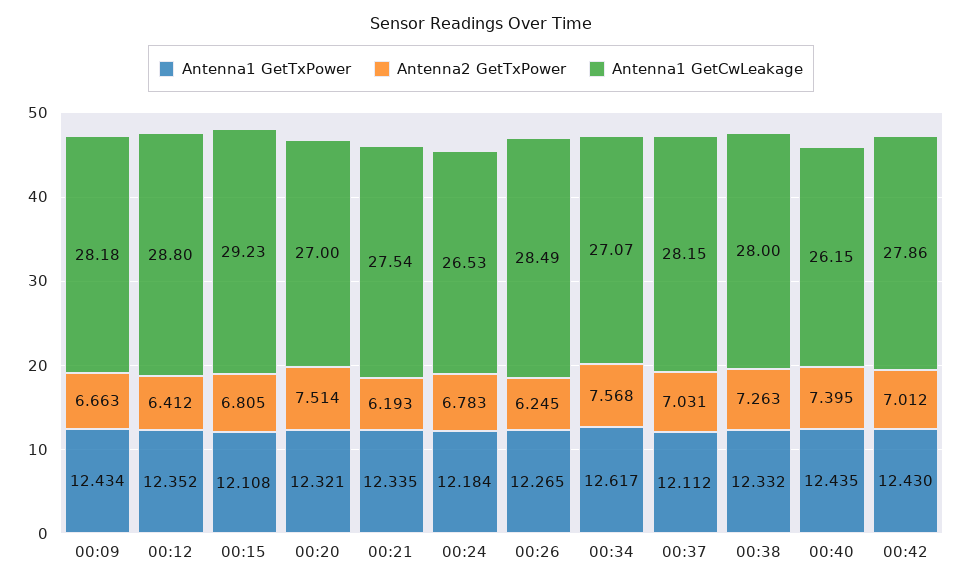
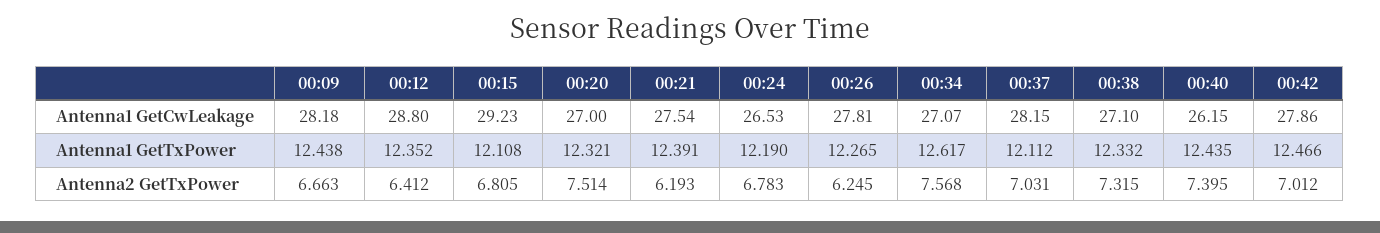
  {
    "Antenna1 GetTxPower": {
-     "00:09": 12.434,
+     "00:09": 12.438,
      "00:12": 12.352,
      "00:15": 12.108,
      "00:20": 12.321,
-     "00:21": 12.335,
+     "00:21": 12.391,
-     "00:24": 12.184,
+     "00:24": 12.19,
      "00:26": 12.265,
      "00:34": 12.617,
      "00:37": 12.112,
      "00:38": 12.332,
      "00:40": 12.435,
-     "00:42": 12.43
+     "00:42": 12.466
    },
    "Antenna2 GetTxPower": {
      "00:09": 6.663,
      "00:12": 6.412,
      "00:15": 6.805,
      "00:20": 7.514,
      "00:21": 6.193,
      "00:24": 6.783,
      "00:26": 6.245,
      "00:34": 7.568,
      "00:37": 7.031,
-     "00:38": 7.263,
+     "00:38": 7.315,
      "00:40": 7.395,
      "00:42": 7.012
    },
    "Antenna1 GetCwLeakage": {
      "00:09": 28.18,
      "00:12": 28.8,
      "00:15": 29.23,
      "00:20": 27,
      "00:21": 27.54,
      "00:24": 26.53,
-     "00:26": 28.49,
+     "00:26": 27.81,
      "00:34": 27.07,
      "00:37": 28.15,
-     "00:38": 28,
+     "00:38": 27.1,
      "00:40": 26.15,
      "00:42": 27.86
    }
  }

